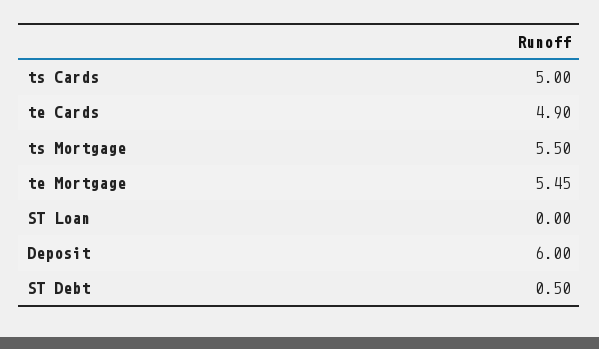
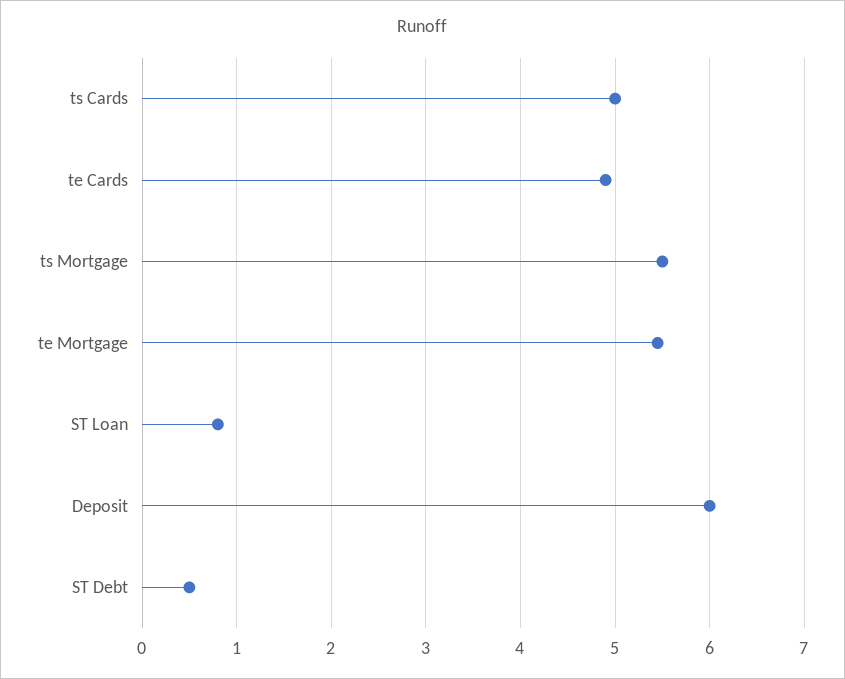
  {
    "ts Cards": 5,
    "te Cards": 4.9,
    "ts Mortgage": 5.5,
    "te Mortgage": 5.45,
-   "ST Loan": 0,
+   "ST Loan": 0.8,
    "Deposit": 6,
    "ST Debt": 0.5
  }

